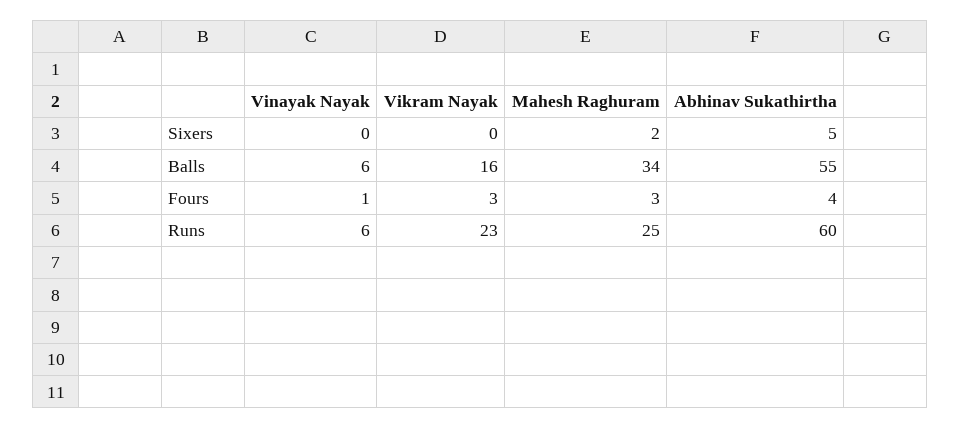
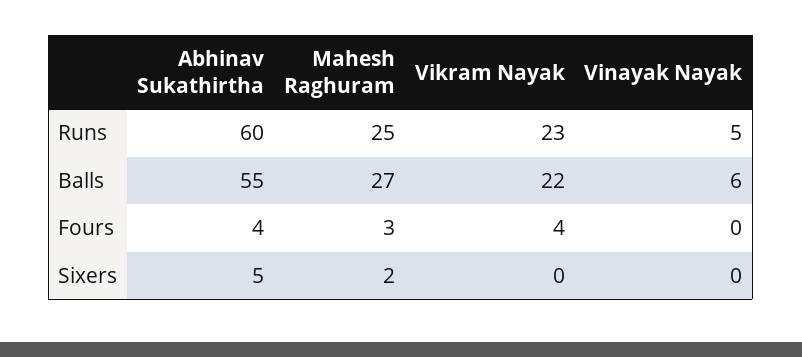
  {
    "Vinayak Nayak": {
      "Sixers": 0,
      "Balls": 6,
-     "Fours": 1,
+     "Fours": 0,
-     "Runs": 6
+     "Runs": 5
    },
    "Vikram Nayak": {
      "Sixers": 0,
-     "Balls": 16,
+     "Balls": 22,
-     "Fours": 3,
+     "Fours": 4,
      "Runs": 23
    },
    "Mahesh Raghuram": {
      "Sixers": 2,
-     "Balls": 34,
+     "Balls": 27,
      "Fours": 3,
      "Runs": 25
    },
    "Abhinav Sukathirtha": {
      "Sixers": 5,
      "Balls": 55,
      "Fours": 4,
      "Runs": 60
    }
  }

